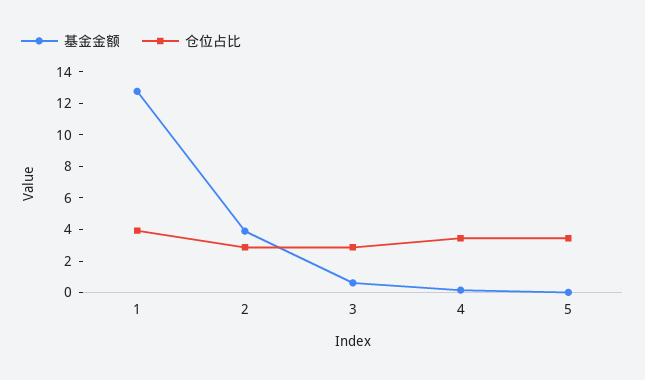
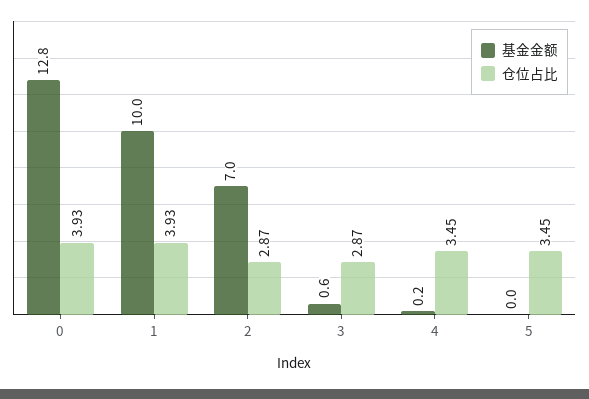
  {
    "基金金额": {
-     "1": 13,
+     "1": 10,
-     "2": 4,
+     "2": 7,
      "3": 0.6,
      "4": 0.2,
-     "5": 0
+     "5": 0,
+     "0": 12.8
    },
    "仓位占比": {
      "1": 3.93,
      "2": 2.87,
      "3": 2.87,
      "4": 3.45,
-     "5": 3.45
+     "5": 3.45,
+     "0": 3.93
    }
  }

